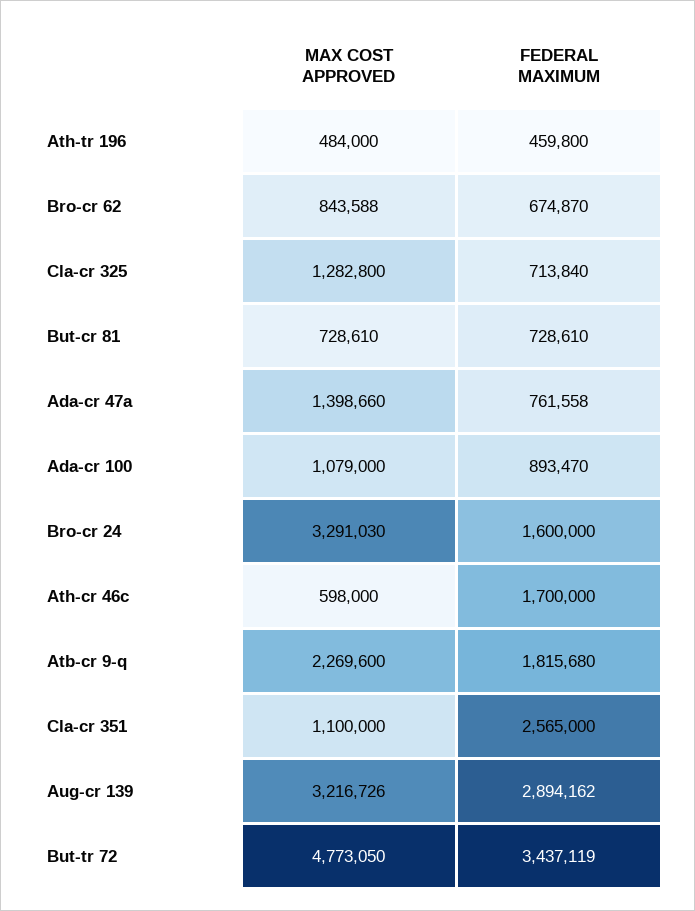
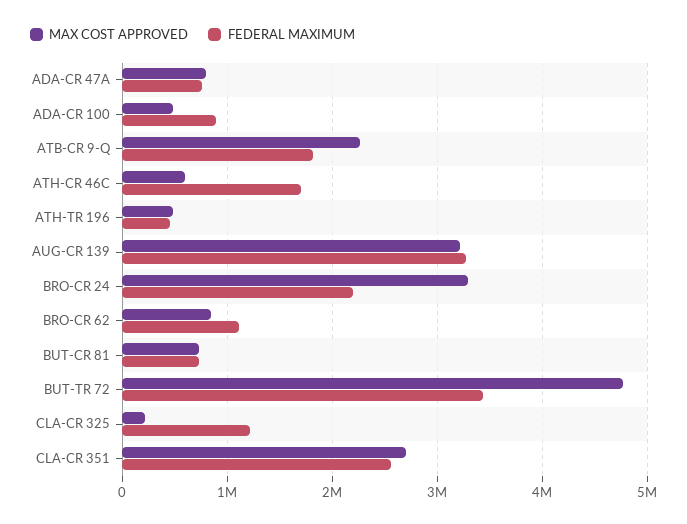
  {
    "MAX COST APPROVED": {
      "Ath-tr 196": 484000,
      "Bro-cr 62": 843588,
-     "Cla-cr 325": 1282800,
+     "Cla-cr 325": 200000,
      "But-cr 81": 728610,
-     "Ada-cr 47a": 1398660,
+     "Ada-cr 47a": 800000,
-     "Ada-cr 100": 1079000,
+     "Ada-cr 100": 500000,
      "Bro-cr 24": 3291030,
      "Ath-cr 46c": 598000,
      "Atb-cr 9-q": 2269600,
-     "Cla-cr 351": 1100000,
+     "Cla-cr 351": 2700000,
      "Aug-cr 139": 3216726,
      "But-tr 72": 4773050
    },
    "FEDERAL MAXIMUM": {
      "Ath-tr 196": 459800,
-     "Bro-cr 62": 674870,
+     "Bro-cr 62": 1100000,
-     "Cla-cr 325": 713840,
+     "Cla-cr 325": 1200000,
      "But-cr 81": 728610,
      "Ada-cr 47a": 761558,
      "Ada-cr 100": 893470,
-     "Bro-cr 24": 1600000,
+     "Bro-cr 24": 2200000,
      "Ath-cr 46c": 1700000,
      "Atb-cr 9-q": 1815680,
      "Cla-cr 351": 2565000,
-     "Aug-cr 139": 2894162,
+     "Aug-cr 139": 3300000,
      "But-tr 72": 3437119
    }
  }

